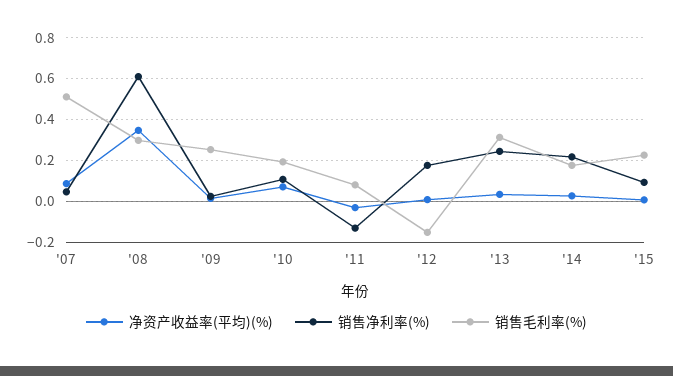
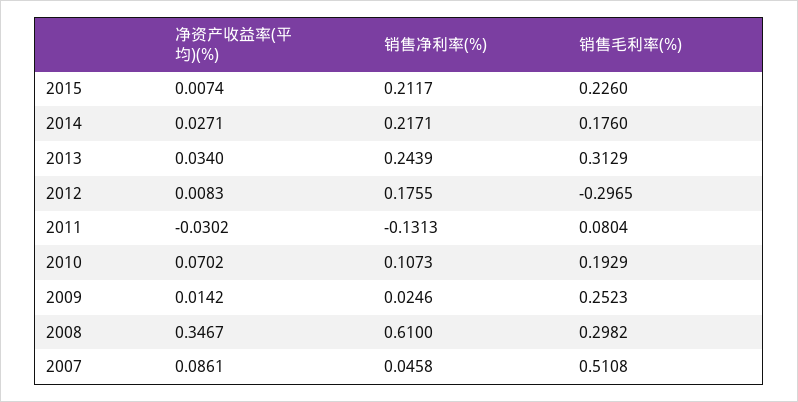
  {
    "净资产收益率(平均)(%)": {
      "'07": 0.0861,
      "'08": 0.3467,
      "'09": 0.0142,
      "'10": 0.0702,
      "'11": -0.0302,
      "'12": 0.0083,
      "'13": 0.034,
      "'14": 0.0271,
      "'15": 0.0074
    },
    "销售净利率(%)": {
      "'07": 0.0458,
      "'08": 0.61,
      "'09": 0.0246,
      "'10": 0.1073,
      "'11": -0.1313,
      "'12": 0.1755,
      "'13": 0.2439,
      "'14": 0.2171,
-     "'15": 0.1
+     "'15": 0.2117
    },
    "销售毛利率(%)": {
      "'07": 0.5108,
      "'08": 0.2982,
      "'09": 0.2523,
      "'10": 0.1929,
      "'11": 0.0804,
-     "'12": -0.15,
+     "'12": -0.2965,
      "'13": 0.3129,
      "'14": 0.176,
      "'15": 0.226
    }
  }

